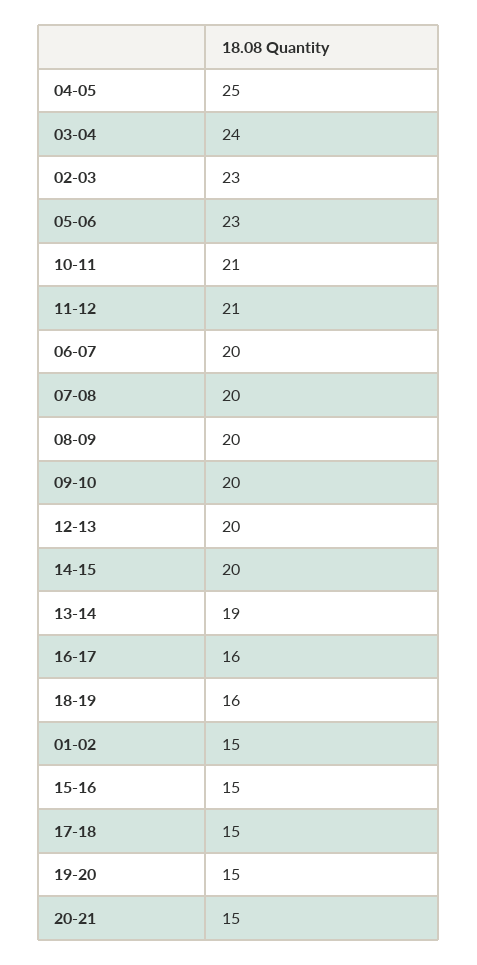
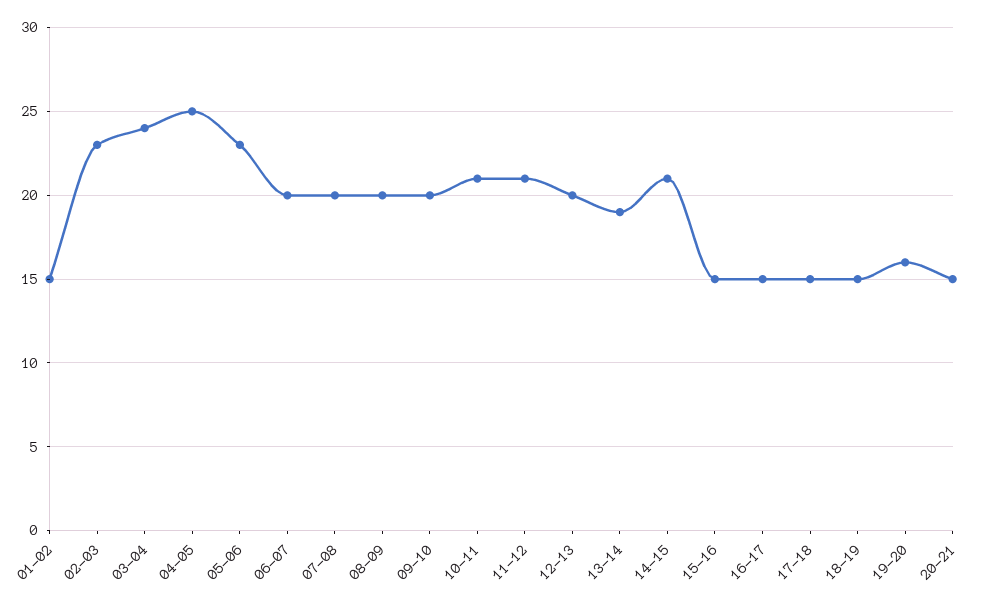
  {
    "04-05": 25,
    "03-04": 24,
    "02-03": 23,
    "05-06": 23,
    "10-11": 21,
    "11-12": 21,
    "06-07": 20,
    "07-08": 20,
    "08-09": 20,
    "09-10": 20,
    "12-13": 20,
-   "14-15": 20,
+   "14-15": 21,
    "13-14": 19,
-   "16-17": 16,
+   "16-17": 15,
-   "18-19": 16,
+   "18-19": 15,
    "01-02": 15,
    "15-16": 15,
    "17-18": 15,
-   "19-20": 15,
+   "19-20": 16,
    "20-21": 15
  }

